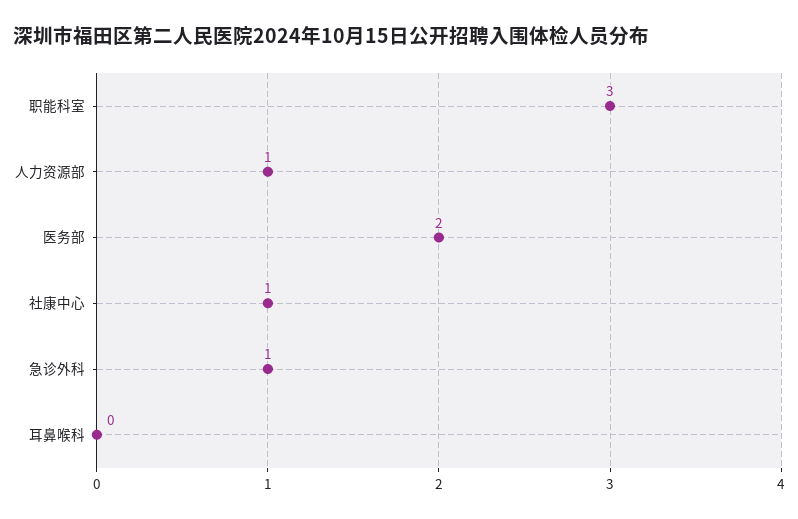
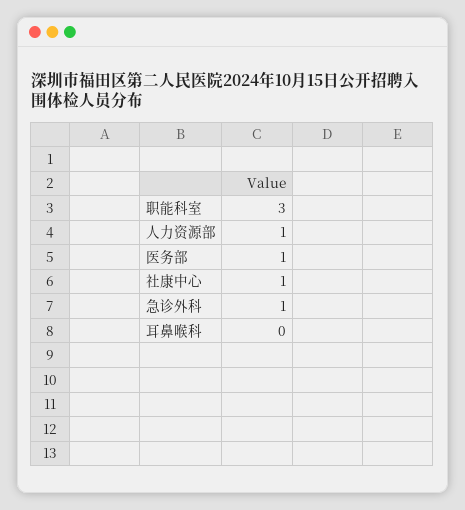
  {
    "职能科室": 3,
    "人力资源部": 1,
-   "医务部": 2,
+   "医务部": 1,
    "社康中心": 1,
    "急诊外科": 1,
    "耳鼻喉科": 0
  }

